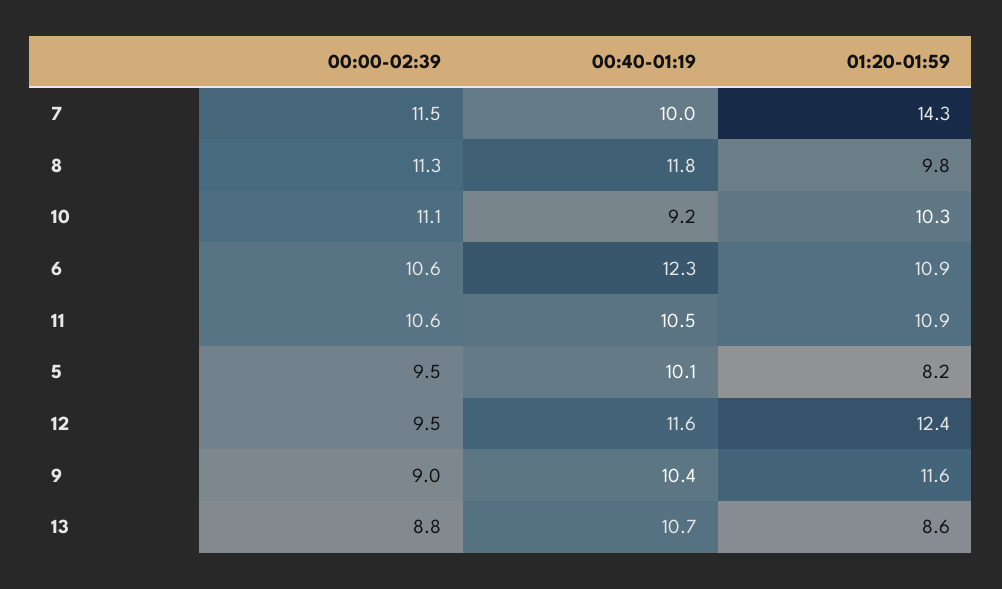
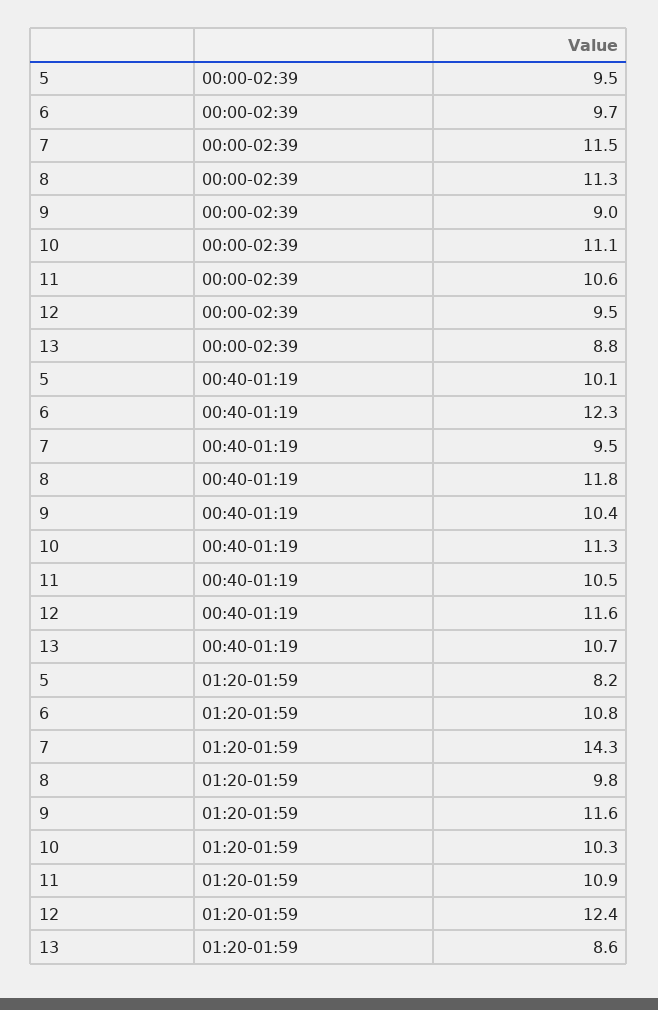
  {
    "00:00-02:39": {
      "7": 11.5,
      "8": 11.3,
      "10": 11.1,
-     "6": 10.6,
+     "6": 9.7,
      "11": 10.6,
      "5": 9.5,
      "12": 9.5,
      "9": 9,
      "13": 8.8
    },
    "00:40-01:19": {
-     "7": 10,
+     "7": 9.5,
      "8": 11.8,
-     "10": 9.2,
+     "10": 11.3,
      "6": 12.3,
      "11": 10.5,
      "5": 10.1,
      "12": 11.6,
      "9": 10.4,
      "13": 10.7
    },
    "01:20-01:59": {
      "7": 14.3,
      "8": 9.8,
      "10": 10.3,
-     "6": 10.9,
+     "6": 10.8,
      "11": 10.9,
      "5": 8.2,
      "12": 12.4,
      "9": 11.6,
      "13": 8.6
    }
  }

